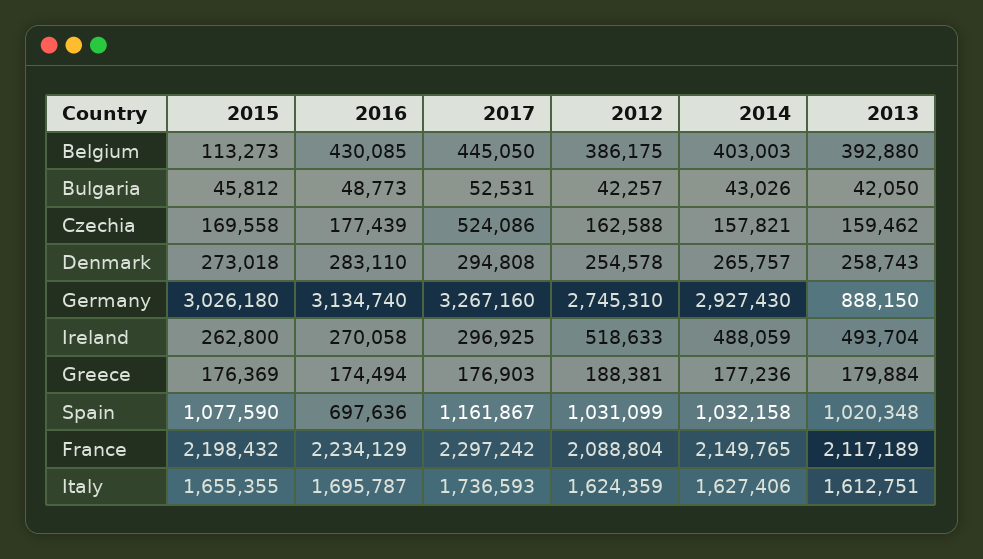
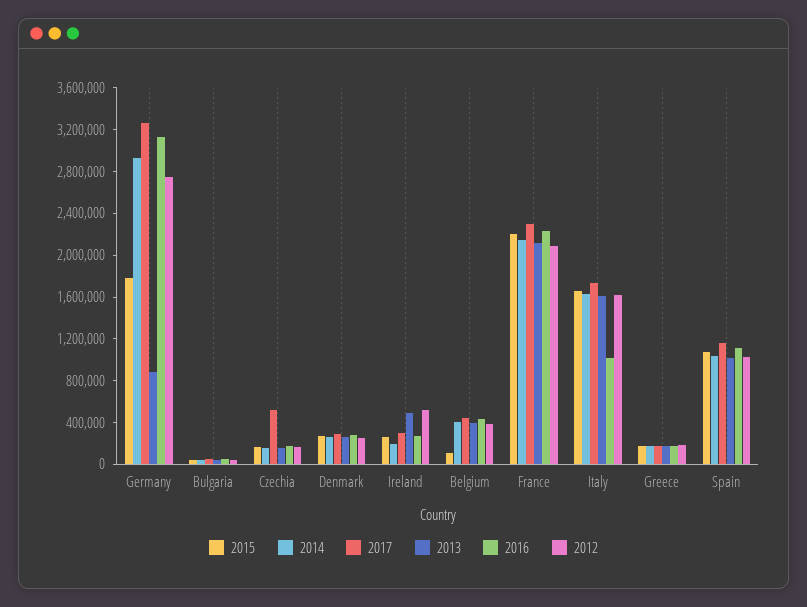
  {
    "2015": {
      "Belgium": 113273,
      "Bulgaria": 45812,
      "Czechia": 169558,
      "Denmark": 273018,
-     "Germany": 3026180,
+     "Germany": 1800000,
      "Ireland": 262800,
      "Greece": 176369,
      "Spain": 1077590,
      "France": 2198432,
      "Italy": 1655355
    },
    "2016": {
      "Belgium": 430085,
      "Bulgaria": 48773,
      "Czechia": 177439,
      "Denmark": 283110,
      "Germany": 3134740,
      "Ireland": 270058,
      "Greece": 174494,
-     "Spain": 697636,
+     "Spain": 1100000,
      "France": 2234129,
-     "Italy": 1695787
+     "Italy": 1000000
    },
    "2017": {
      "Belgium": 445050,
      "Bulgaria": 52531,
      "Czechia": 524086,
      "Denmark": 294808,
      "Germany": 3267160,
      "Ireland": 296925,
      "Greece": 176903,
      "Spain": 1161867,
      "France": 2297242,
      "Italy": 1736593
    },
    "2012": {
      "Belgium": 386175,
      "Bulgaria": 42257,
      "Czechia": 162588,
      "Denmark": 254578,
      "Germany": 2745310,
      "Ireland": 518633,
      "Greece": 188381,
      "Spain": 1031099,
      "France": 2088804,
      "Italy": 1624359
    },
    "2014": {
      "Belgium": 403003,
      "Bulgaria": 43026,
      "Czechia": 157821,
      "Denmark": 265757,
      "Germany": 2927430,
-     "Ireland": 488059,
+     "Ireland": 200000,
      "Greece": 177236,
      "Spain": 1032158,
      "France": 2149765,
      "Italy": 1627406
    },
    "2013": {
      "Belgium": 392880,
      "Bulgaria": 42050,
      "Czechia": 159462,
      "Denmark": 258743,
      "Germany": 888150,
      "Ireland": 493704,
      "Greece": 179884,
      "Spain": 1020348,
      "France": 2117189,
      "Italy": 1612751
    }
  }

